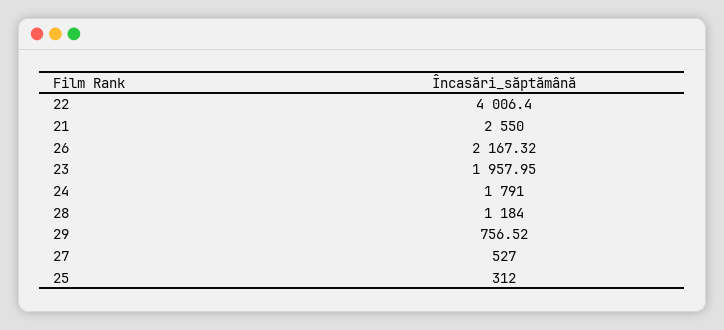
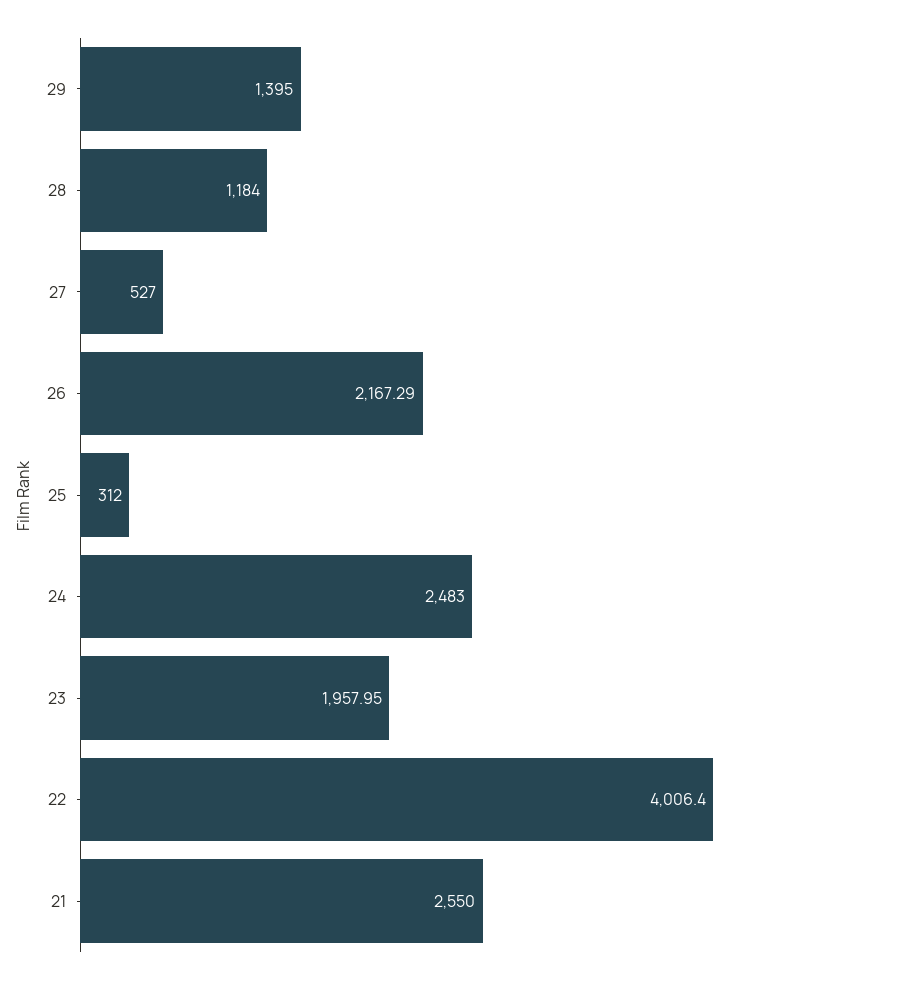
  {
    "22": 4006.4,
    "21": 2550,
-   "26": 2167.32,
+   "26": 2167.29,
    "23": 1957.95,
-   "24": 1791,
+   "24": 2483,
    "28": 1184,
-   "29": 756.52,
+   "29": 1395,
    "27": 527,
    "25": 312
  }

